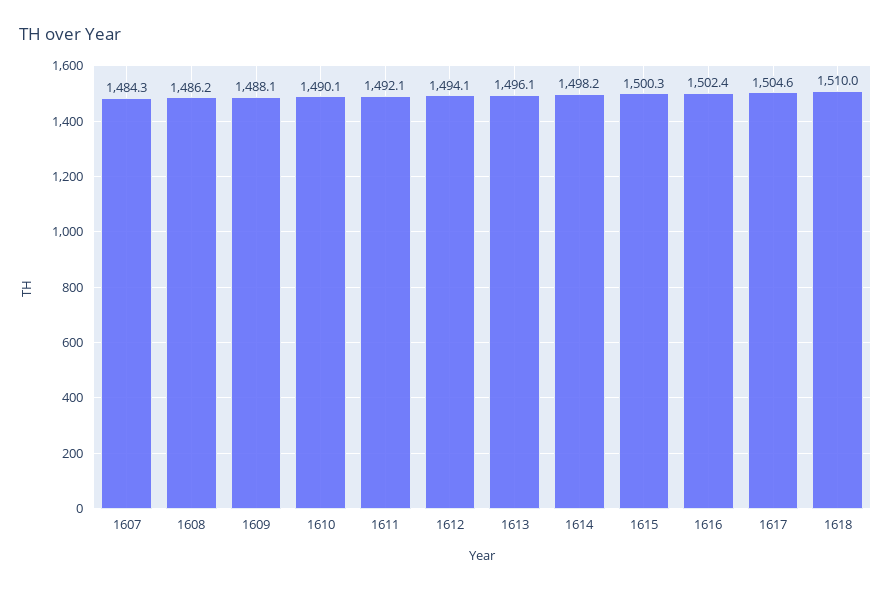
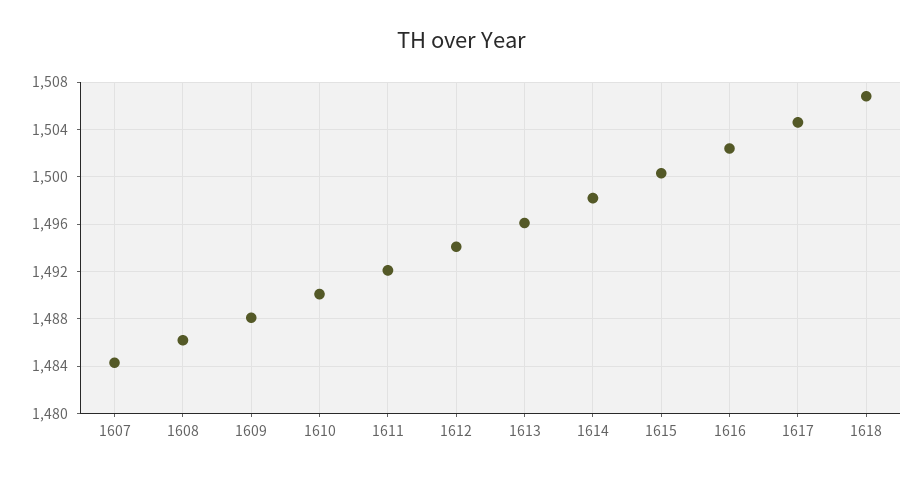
  {
    "1607": 1484.3,
    "1608": 1486.2,
    "1609": 1488.1,
    "1610": 1490.1,
    "1611": 1492.1,
    "1612": 1494.1,
    "1613": 1496.1,
    "1614": 1498.2,
    "1615": 1500.3,
    "1616": 1502.4,
    "1617": 1504.6,
-   "1618": 1510
+   "1618": 1507
  }

